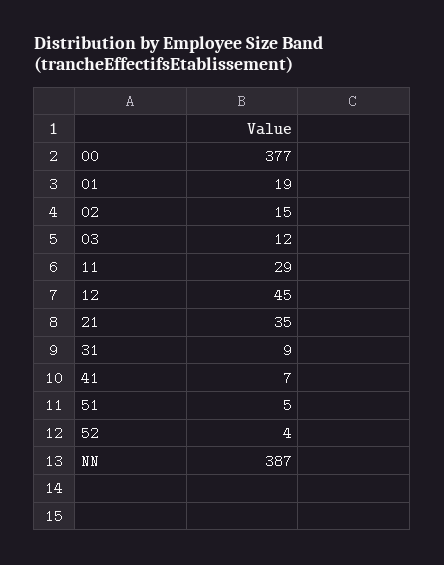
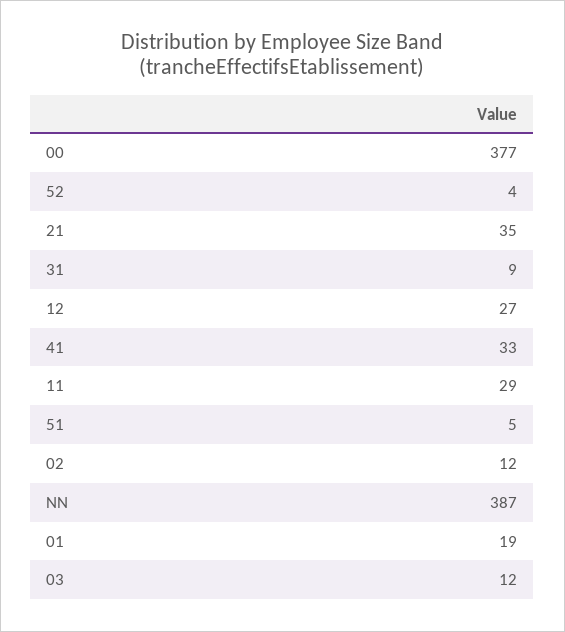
  {
    "00": 377,
    "01": 19,
-   "02": 15,
+   "02": 12,
    "03": 12,
    "11": 29,
-   "12": 45,
+   "12": 27,
    "21": 35,
    "31": 9,
-   "41": 7,
+   "41": 33,
    "51": 5,
    "52": 4,
    "NN": 387
  }

